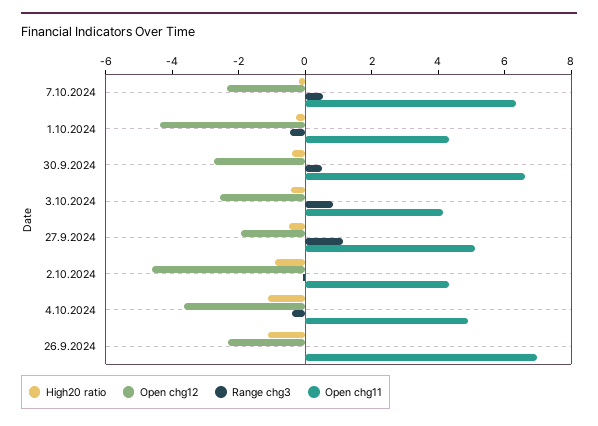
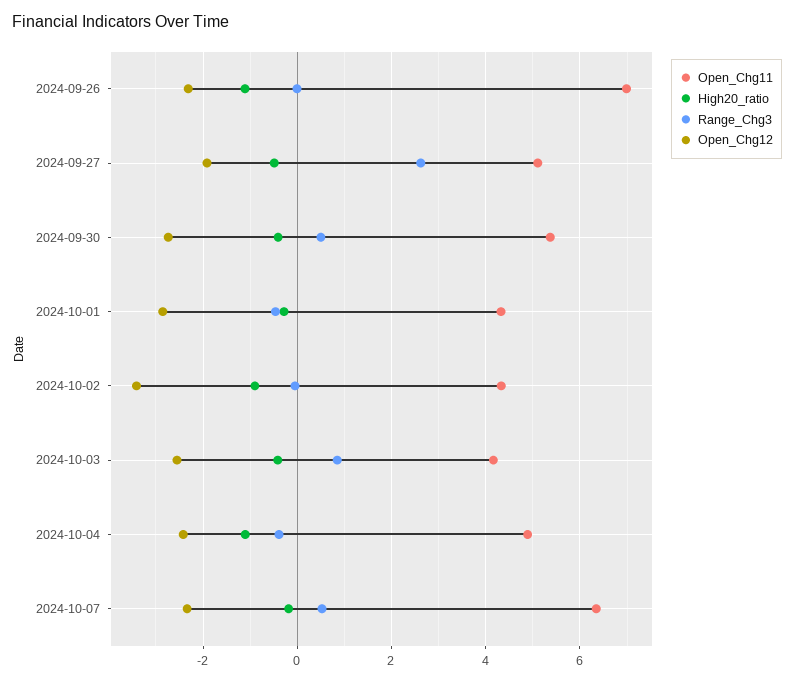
  {
    "High20 ratio": {
      "7.10.2024": -0.2,
      "1.10.2024": -0.2,
      "30.9.2024": -0.4,
      "3.10.2024": -0.4,
      "27.9.2024": -0.4,
      "2.10.2024": -0.8,
      "4.10.2024": -1.2,
      "26.9.2024": -1.2
    },
    "Open chg12": {
      "7.10.2024": -2.4,
-     "1.10.2024": -4.5,
+     "1.10.2024": -2.8,
      "30.9.2024": -2.8,
      "3.10.2024": -2.6,
      "27.9.2024": -2,
-     "2.10.2024": -4.5,
+     "2.10.2024": -3.4,
-     "4.10.2024": -3.5,
+     "4.10.2024": -2.4,
      "26.9.2024": -2.4
    },
    "Range chg3": {
      "7.10.2024": 0.6,
      "1.10.2024": -0.4,
      "30.9.2024": 0.6,
      "3.10.2024": 0.8,
-     "27.9.2024": 1,
+     "27.9.2024": 2.6,
      "2.10.2024": 0,
      "4.10.2024": -0.4,
      "26.9.2024": 0
    },
    "Open chg11": {
      "7.10.2024": 6.4,
      "1.10.2024": 4.4,
-     "30.9.2024": 6.5,
+     "30.9.2024": 5.4,
      "3.10.2024": 4.2,
      "27.9.2024": 5.2,
      "2.10.2024": 4.4,
      "4.10.2024": 4.8,
      "26.9.2024": 7
    }
  }

